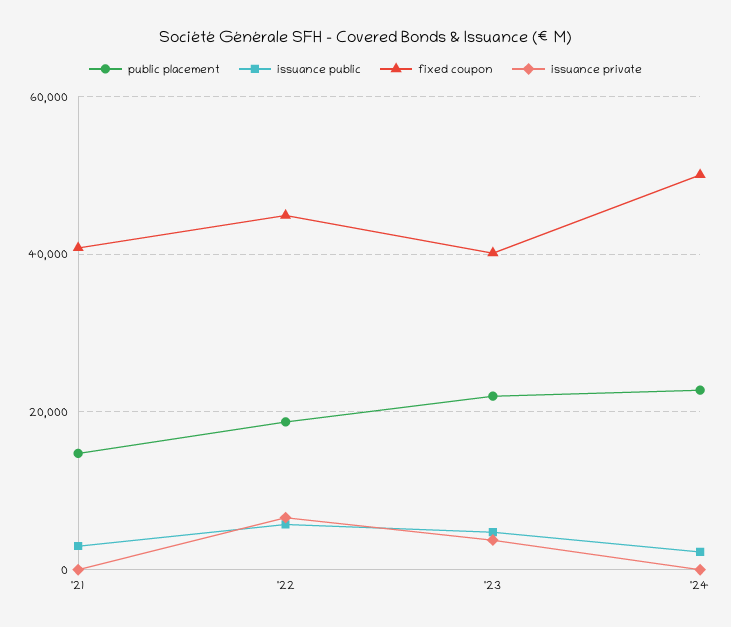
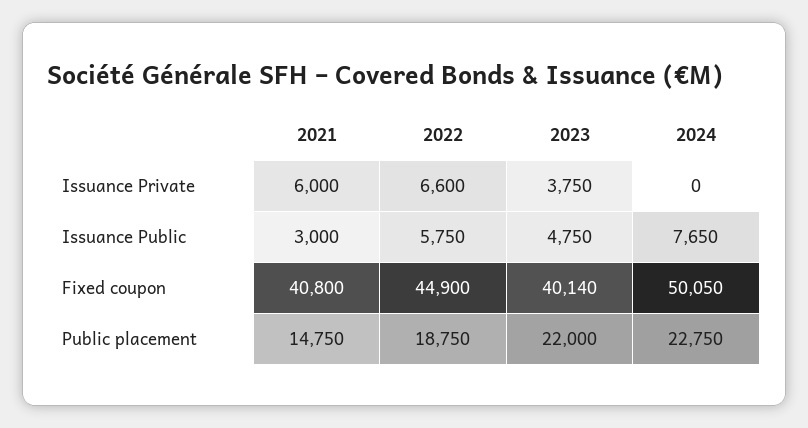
  {
    "public placement": {
      "'21": 14750,
      "'22": 18750,
      "'23": 22000,
      "'24": 22750
    },
    "issuance public": {
      "'21": 3000,
      "'22": 5750,
      "'23": 4750,
-     "'24": 2000
+     "'24": 7650
    },
    "fixed coupon": {
      "'21": 40800,
      "'22": 44900,
      "'23": 40140,
      "'24": 50050
    },
    "issuance private": {
-     "'21": 0,
+     "'21": 6000,
      "'22": 6600,
      "'23": 3750,
      "'24": 0
    }
  }

